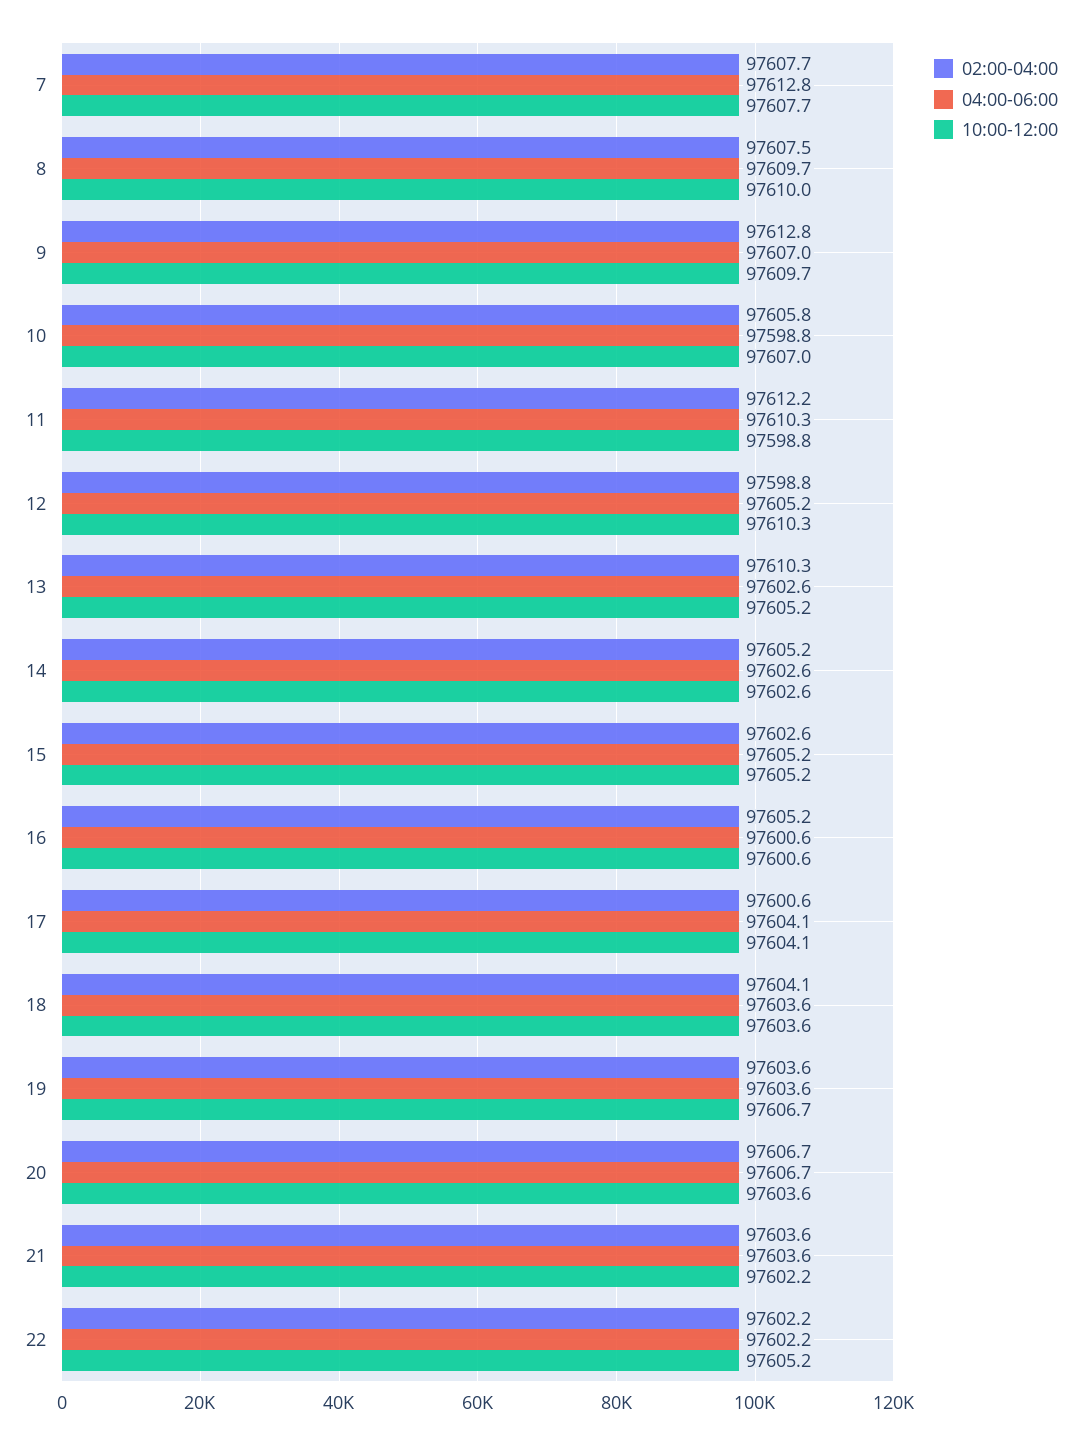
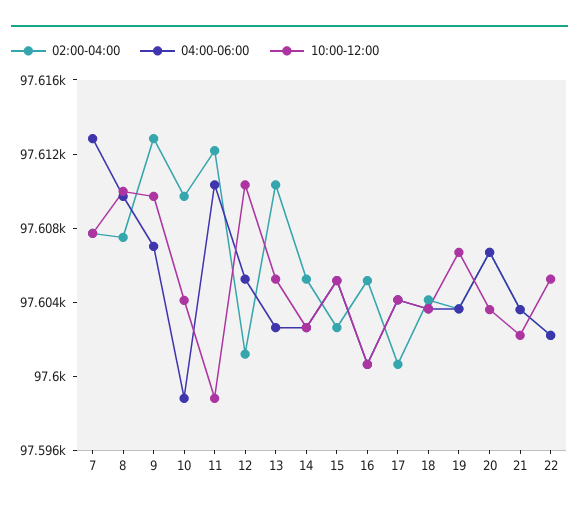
  {
    "02:00-04:00": {
      "7": 97607.7,
      "8": 97607.5,
      "9": 97612.8,
-     "10": 97605.8,
+     "10": 97610,
      "11": 97612.2,
-     "12": 97598.8,
+     "12": 97601,
      "13": 97610.3,
      "14": 97605.2,
      "15": 97602.6,
      "16": 97605.2,
      "17": 97600.6,
      "18": 97604.1,
      "19": 97603.6,
      "20": 97606.7,
      "21": 97603.6,
      "22": 97602.2
    },
    "04:00-06:00": {
      "7": 97612.8,
      "8": 97609.7,
      "9": 97607,
      "10": 97598.8,
      "11": 97610.3,
      "12": 97605.2,
      "13": 97602.6,
      "14": 97602.6,
      "15": 97605.2,
      "16": 97600.6,
      "17": 97604.1,
      "18": 97603.6,
      "19": 97603.6,
      "20": 97606.7,
      "21": 97603.6,
      "22": 97602.2
    },
    "10:00-12:00": {
      "7": 97607.7,
      "8": 97610,
      "9": 97609.7,
-     "10": 97607,
+     "10": 97604,
      "11": 97598.8,
      "12": 97610.3,
      "13": 97605.2,
      "14": 97602.6,
      "15": 97605.2,
      "16": 97600.6,
      "17": 97604.1,
      "18": 97603.6,
      "19": 97606.7,
      "20": 97603.6,
      "21": 97602.2,
      "22": 97605.2
    }
  }

